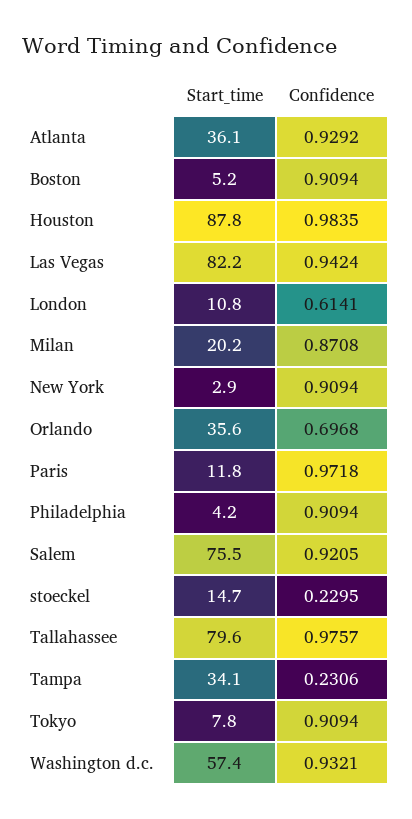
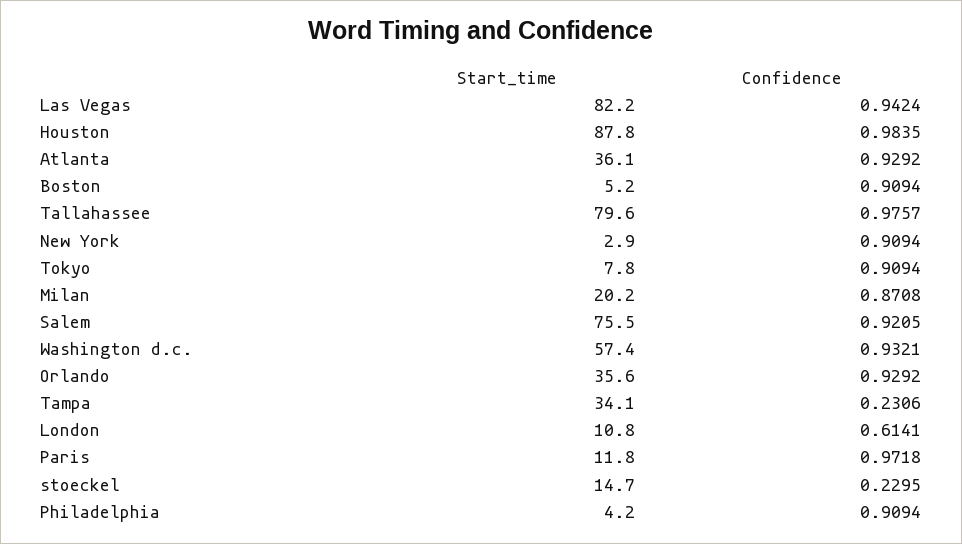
  {
    "Start_time": {
      "Atlanta": 36.1,
      "Boston": 5.2,
      "Houston": 87.8,
      "Las Vegas": 82.2,
      "London": 10.8,
      "Milan": 20.2,
      "New York": 2.9,
      "Orlando": 35.6,
      "Paris": 11.8,
      "Philadelphia": 4.2,
      "Salem": 75.5,
      "stoeckel": 14.7,
      "Tallahassee": 79.6,
      "Tampa": 34.1,
      "Tokyo": 7.8,
      "Washington d.c.": 57.4
    },
    "Confidence": {
      "Atlanta": 0.9292,
      "Boston": 0.9094,
      "Houston": 0.9835,
      "Las Vegas": 0.9424,
      "London": 0.6141,
      "Milan": 0.8708,
      "New York": 0.9094,
-     "Orlando": 0.6968,
+     "Orlando": 0.9292,
      "Paris": 0.9718,
      "Philadelphia": 0.9094,
      "Salem": 0.9205,
      "stoeckel": 0.2295,
      "Tallahassee": 0.9757,
      "Tampa": 0.2306,
      "Tokyo": 0.9094,
      "Washington d.c.": 0.9321
    }
  }

